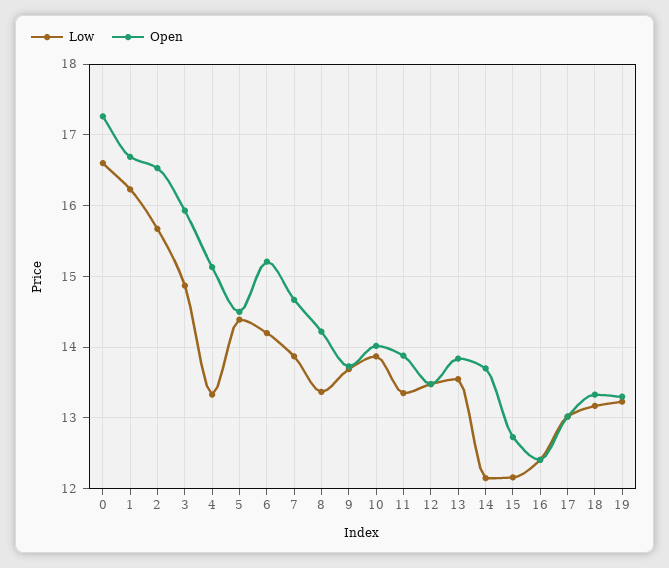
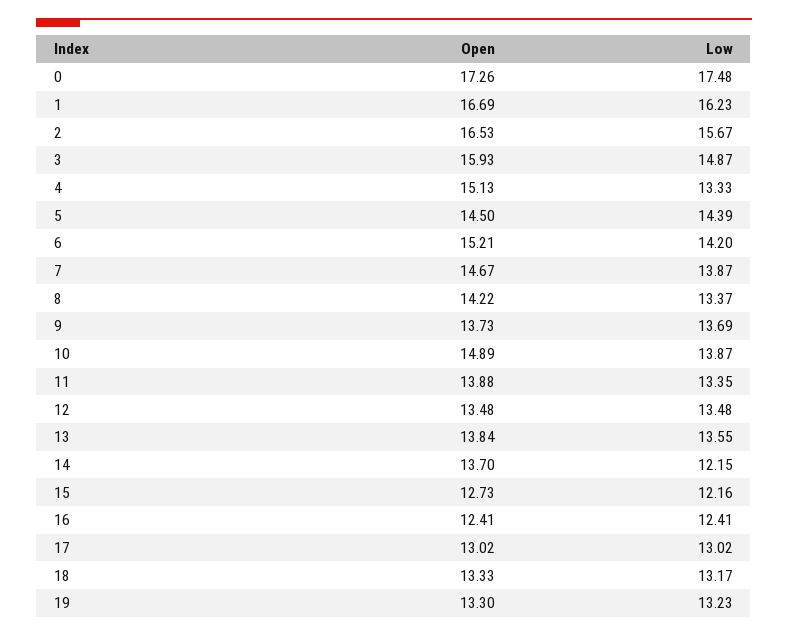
  {
    "Low": {
-     "0": 16.6,
+     "0": 17.48,
      "1": 16.23,
      "2": 15.67,
      "3": 14.87,
      "4": 13.33,
      "5": 14.39,
      "6": 14.2,
      "7": 13.87,
      "8": 13.37,
      "9": 13.69,
      "10": 13.87,
      "11": 13.35,
      "12": 13.48,
      "13": 13.55,
      "14": 12.15,
      "15": 12.16,
      "16": 12.41,
      "17": 13.02,
      "18": 13.17,
      "19": 13.23
    },
    "Open": {
      "0": 17.26,
      "1": 16.69,
      "2": 16.53,
      "3": 15.93,
      "4": 15.13,
      "5": 14.5,
      "6": 15.21,
      "7": 14.67,
      "8": 14.22,
      "9": 13.73,
-     "10": 14,
+     "10": 14.89,
      "11": 13.88,
      "12": 13.48,
      "13": 13.84,
      "14": 13.7,
      "15": 12.73,
      "16": 12.41,
      "17": 13.02,
      "18": 13.33,
      "19": 13.3
    }
  }

